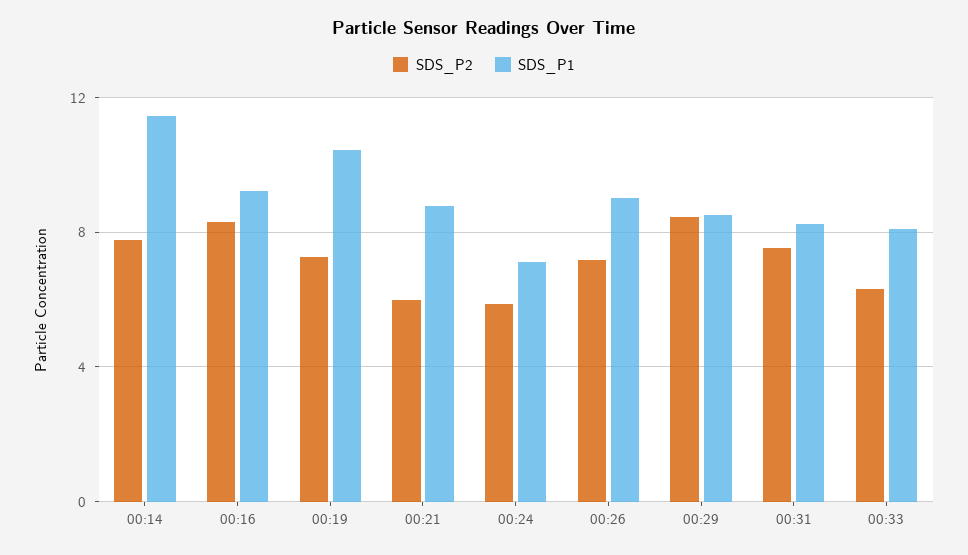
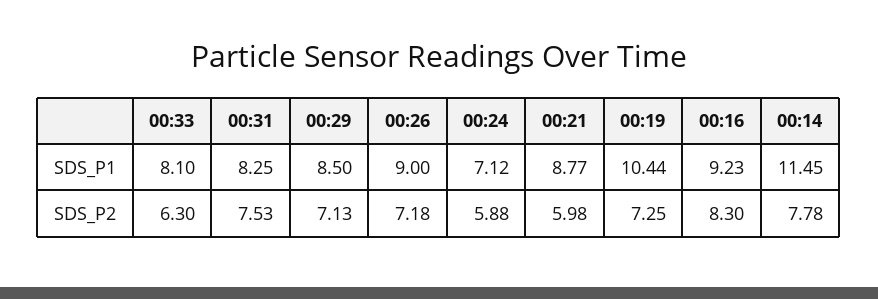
  {
    "SDS_P2": {
      "00:14": 7.78,
      "00:16": 8.3,
      "00:19": 7.25,
      "00:21": 5.98,
      "00:24": 5.88,
      "00:26": 7.18,
-     "00:29": 8.5,
+     "00:29": 7.13,
      "00:31": 7.53,
      "00:33": 6.3
    },
    "SDS_P1": {
      "00:14": 11.45,
      "00:16": 9.23,
      "00:19": 10.44,
      "00:21": 8.77,
      "00:24": 7.12,
      "00:26": 9,
      "00:29": 8.5,
      "00:31": 8.25,
      "00:33": 8.1
    }
  }

